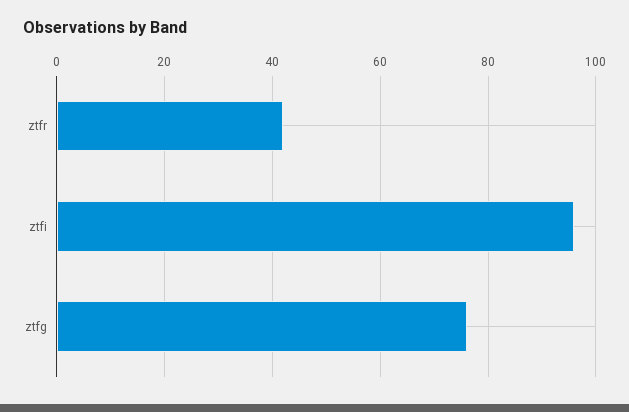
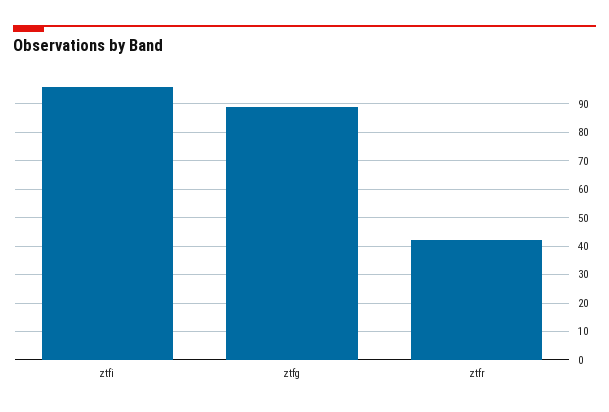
  {
    "ztfr": 40,
    "ztfi": 95,
-   "ztfg": 75
+   "ztfg": 90
  }

